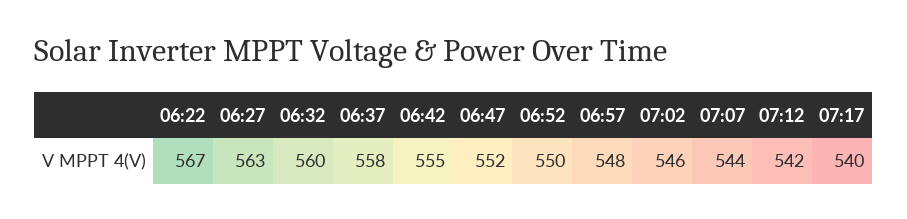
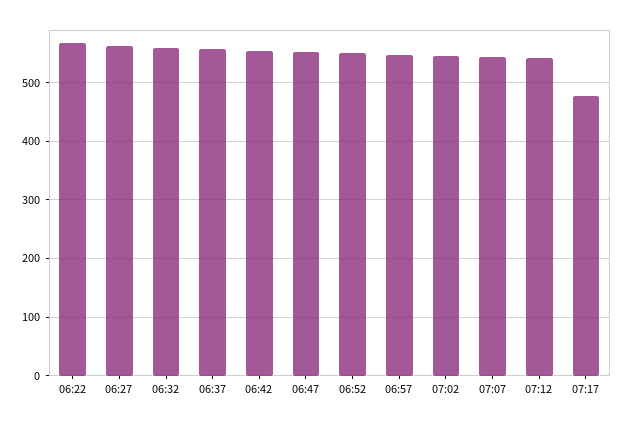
  {
    "06:22": 567,
    "06:27": 563,
    "06:32": 560,
    "06:37": 558,
    "06:42": 555,
    "06:47": 552,
    "06:52": 550,
    "06:57": 548,
    "07:02": 546,
    "07:07": 544,
    "07:12": 542,
-   "07:17": 540
+   "07:17": 480
  }

